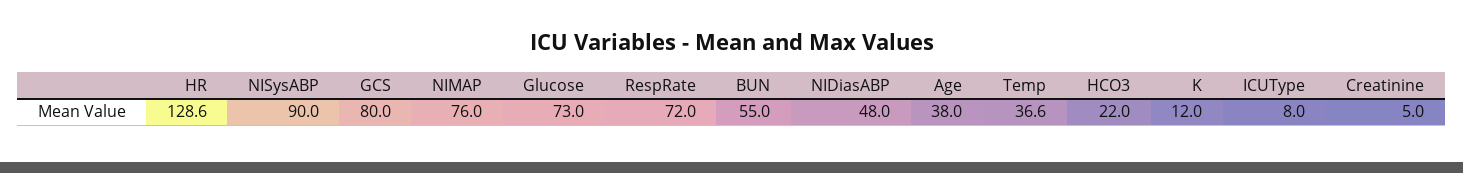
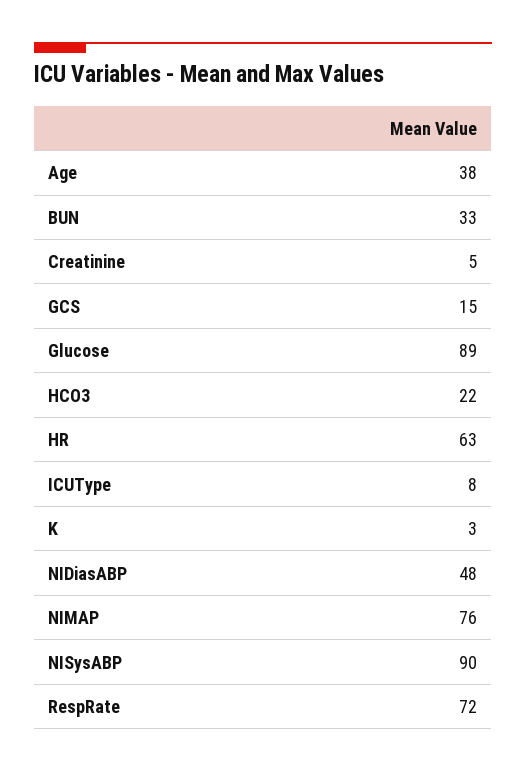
  {
-   "HR": 128.6,
+   "HR": 63,
    "NISysABP": 90,
-   "GCS": 80,
+   "GCS": 15,
    "NIMAP": 76,
-   "Glucose": 73,
+   "Glucose": 89,
    "RespRate": 72,
-   "BUN": 55,
+   "BUN": 33,
    "NIDiasABP": 48,
    "Age": 38,
-   "Temp": 36.6,
    "HCO3": 22,
-   "K": 12,
+   "K": 3,
    "ICUType": 8,
    "Creatinine": 5
  }

